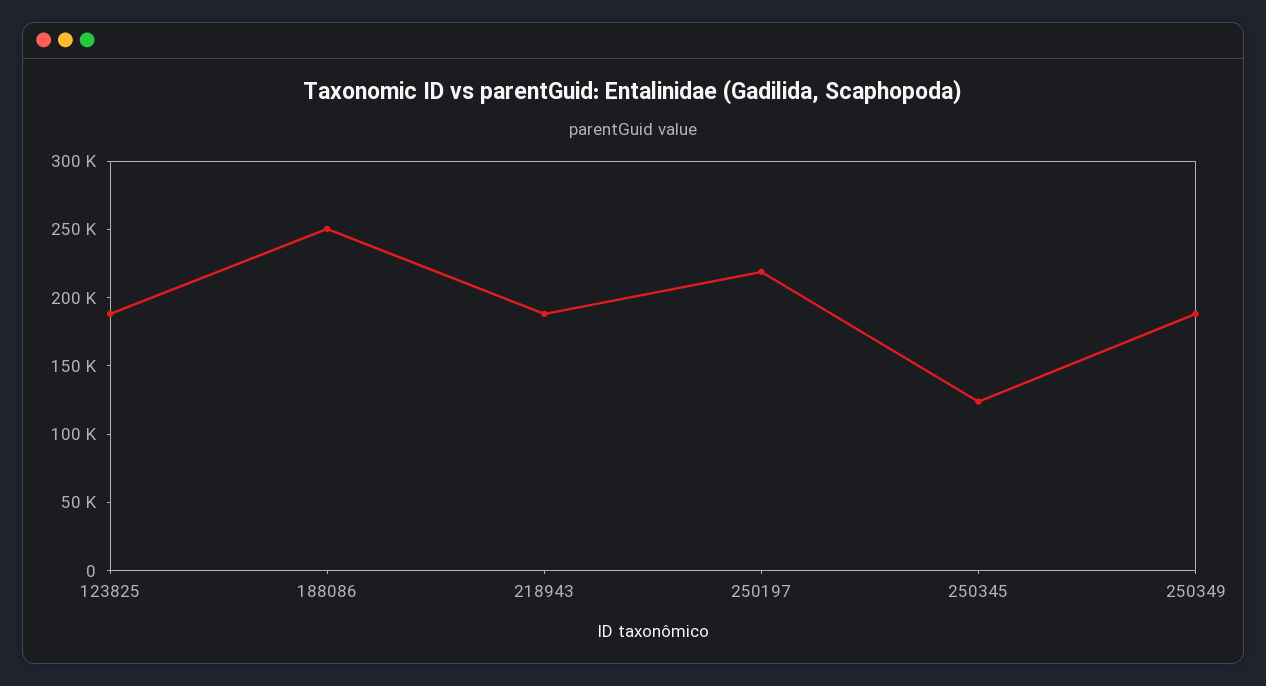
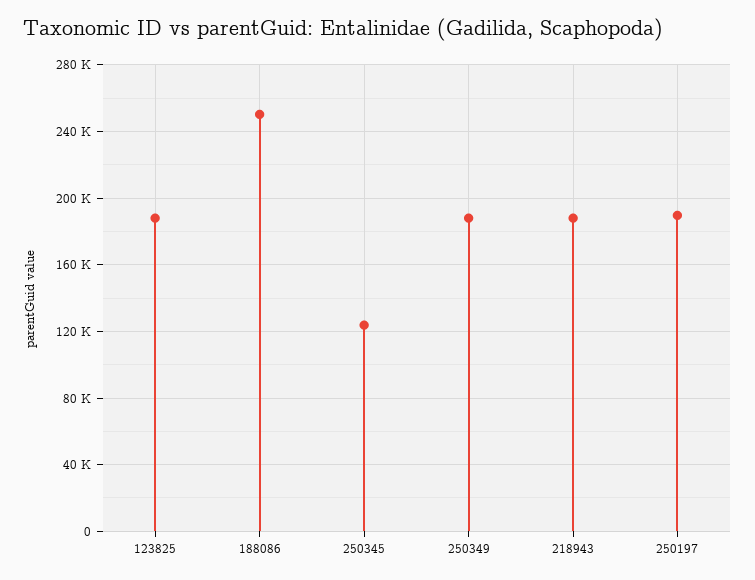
  {
    "123825": 190000,
    "188086": 250000,
    "218943": 190000,
-   "250197": 220000,
+   "250197": 190000,
    "250345": 125000,
    "250349": 190000
  }

